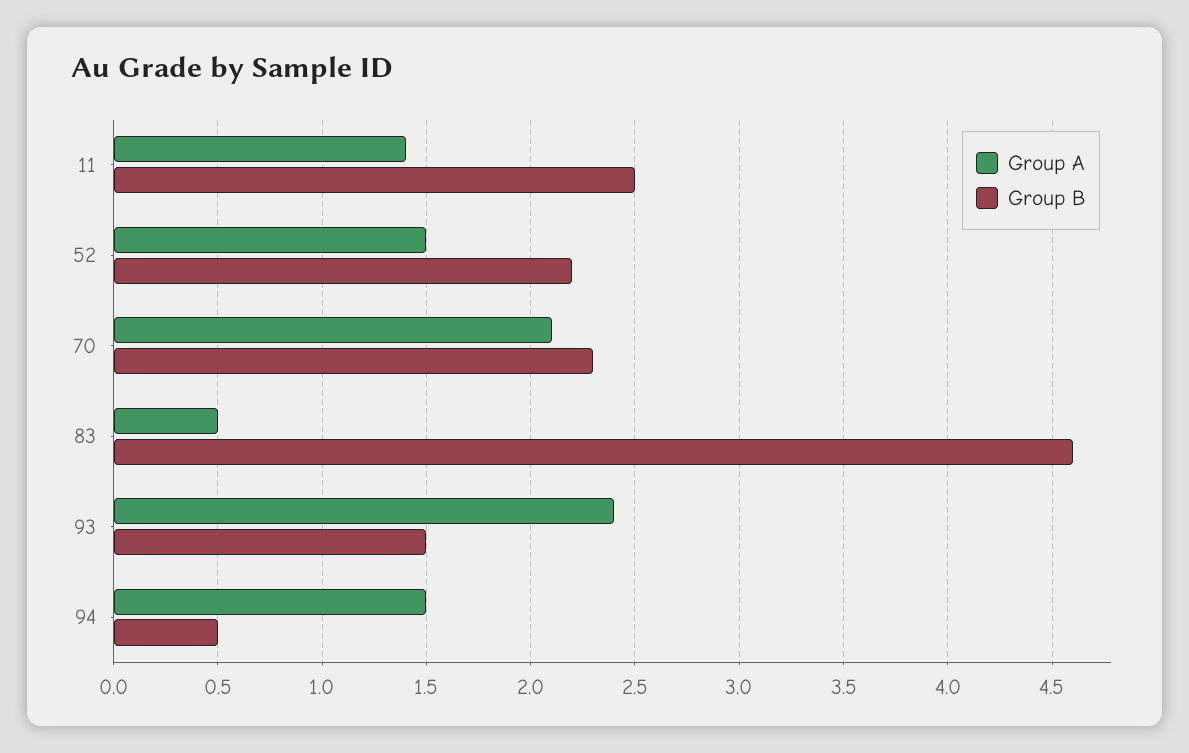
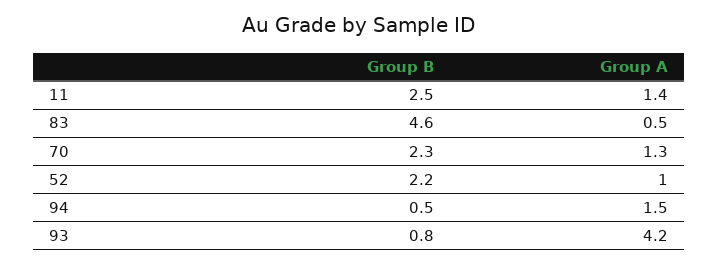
  {
    "Group A": {
      "11": 1.4,
-     "52": 1.5,
+     "52": 1,
-     "70": 2.1,
+     "70": 1.3,
      "83": 0.5,
-     "93": 2.4,
+     "93": 4.2,
      "94": 1.5
    },
    "Group B": {
      "11": 2.5,
      "52": 2.2,
      "70": 2.3,
      "83": 4.6,
-     "93": 1.5,
+     "93": 0.8,
      "94": 0.5
    }
  }

